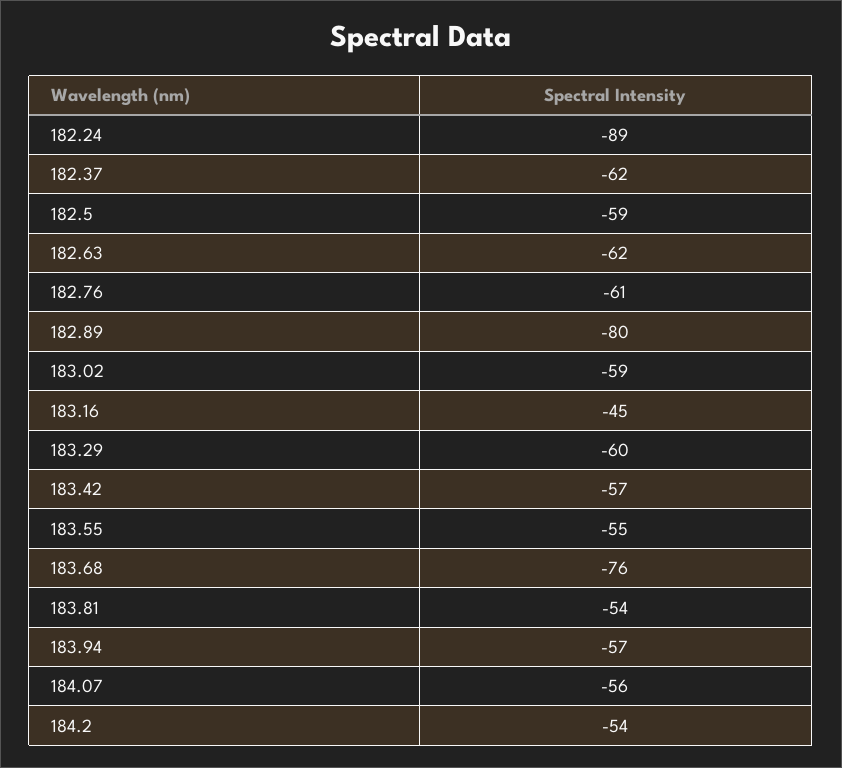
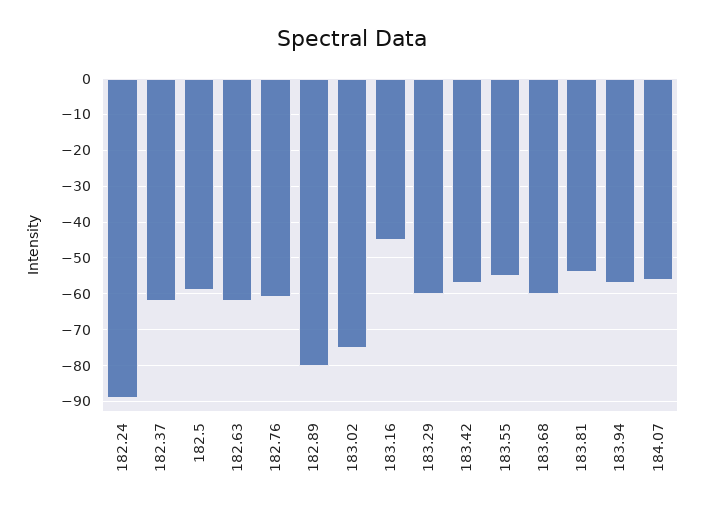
  {
    "182.24": -89,
    "182.37": -62,
    "182.5": -59,
    "182.63": -62,
    "182.76": -61,
    "182.89": -80,
-   "183.02": -59,
+   "183.02": -75,
    "183.16": -45,
    "183.29": -60,
    "183.42": -57,
    "183.55": -55,
-   "183.68": -76,
+   "183.68": -60,
    "183.81": -54,
    "183.94": -57,
-   "184.07": -56,
+   "184.07": -56
-   "184.2": -54
  }

